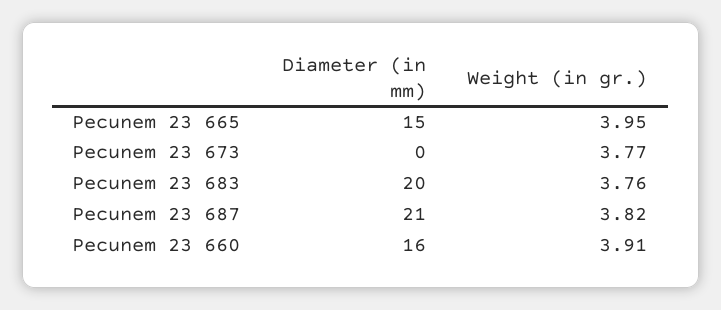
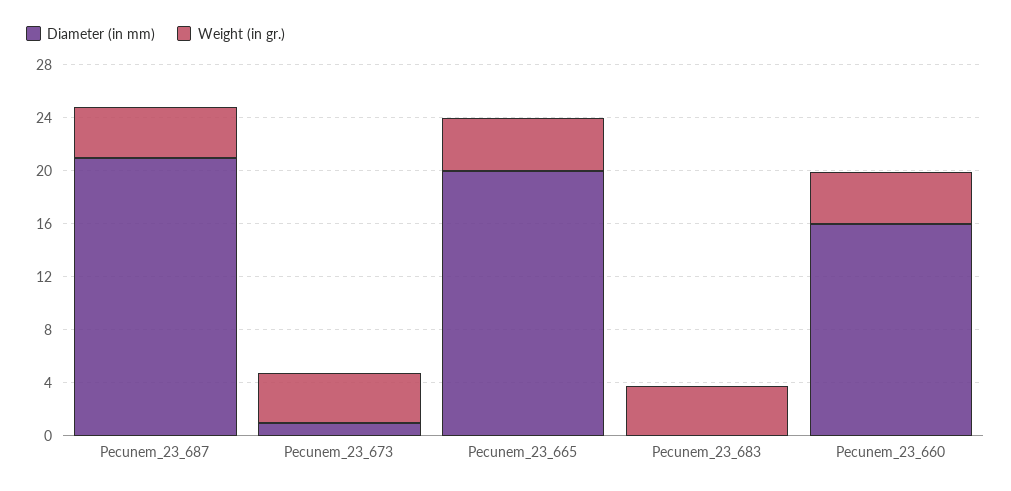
  {
    "Diameter (in mm)": {
-     "Pecunem 23 665": 15,
+     "Pecunem 23 665": 20,
-     "Pecunem 23 673": 0,
+     "Pecunem 23 673": 1,
-     "Pecunem 23 683": 20,
+     "Pecunem 23 683": 0,
      "Pecunem 23 687": 21,
      "Pecunem 23 660": 16
    },
    "Weight (in gr.)": {
      "Pecunem 23 665": 3.95,
      "Pecunem 23 673": 3.77,
      "Pecunem 23 683": 3.76,
      "Pecunem 23 687": 3.82,
      "Pecunem 23 660": 3.91
    }
  }

